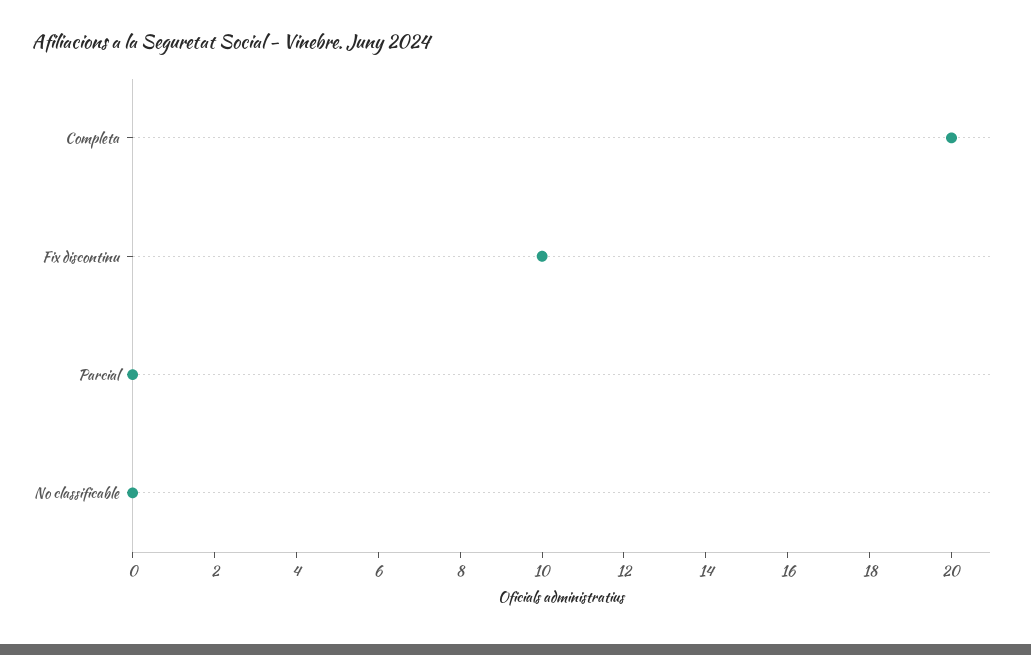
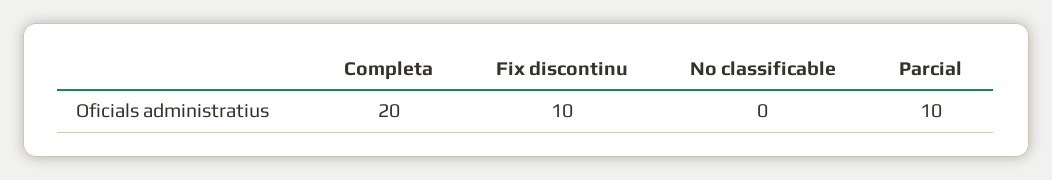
  {
    "Completa": 20,
    "Fix discontinu": 10,
-   "Parcial": 0,
+   "Parcial": 10,
    "No classificable": 0
  }

